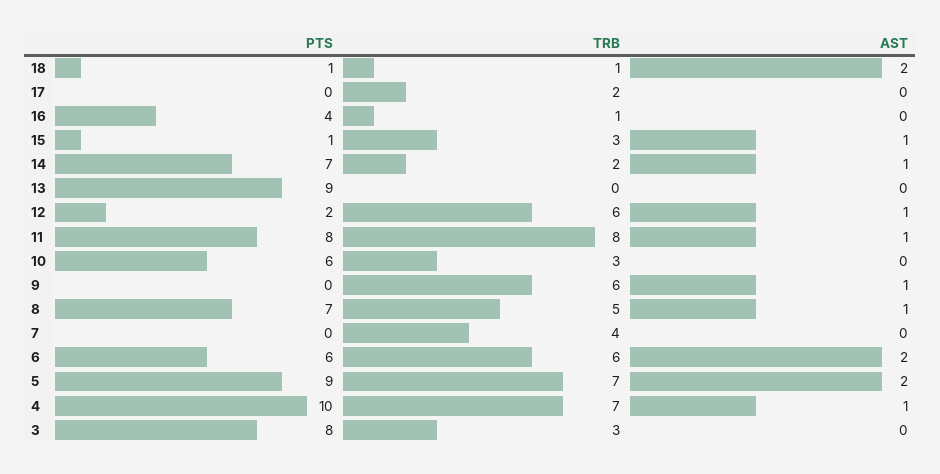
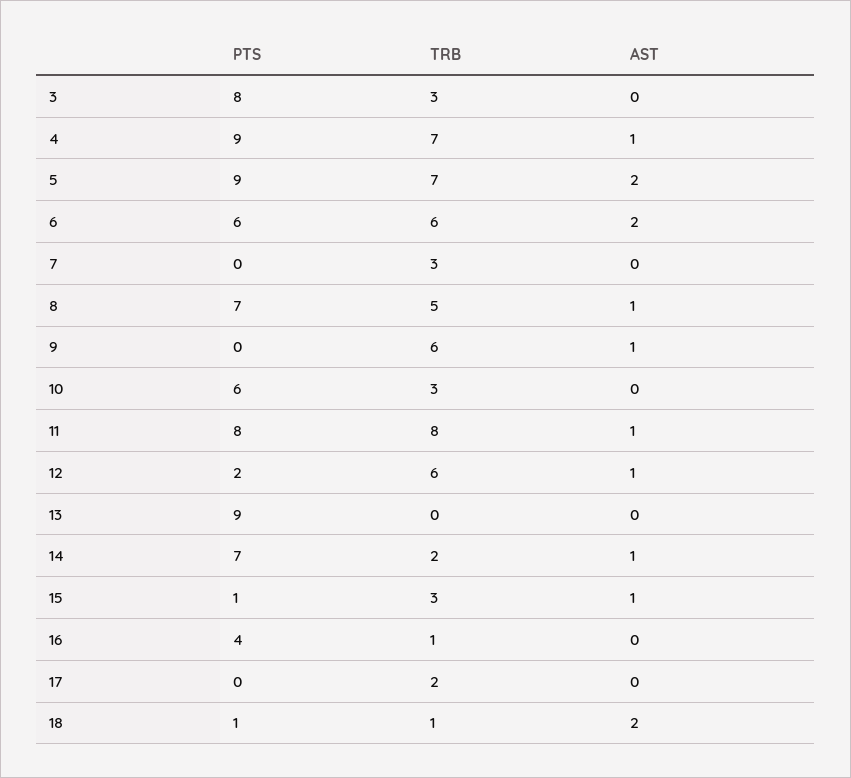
  {
    "PTS": {
      "18": 1,
      "17": 0,
      "16": 4,
      "15": 1,
      "14": 7,
      "13": 9,
      "12": 2,
      "11": 8,
      "10": 6,
      "9": 0,
      "8": 7,
      "7": 0,
      "6": 6,
      "5": 9,
-     "4": 10,
+     "4": 9,
      "3": 8
    },
    "TRB": {
      "18": 1,
      "17": 2,
      "16": 1,
      "15": 3,
      "14": 2,
      "13": 0,
      "12": 6,
      "11": 8,
      "10": 3,
      "9": 6,
      "8": 5,
-     "7": 4,
+     "7": 3,
      "6": 6,
      "5": 7,
      "4": 7,
      "3": 3
    },
    "AST": {
      "18": 2,
      "17": 0,
      "16": 0,
      "15": 1,
      "14": 1,
      "13": 0,
      "12": 1,
      "11": 1,
      "10": 0,
      "9": 1,
      "8": 1,
      "7": 0,
      "6": 2,
      "5": 2,
      "4": 1,
      "3": 0
    }
  }

